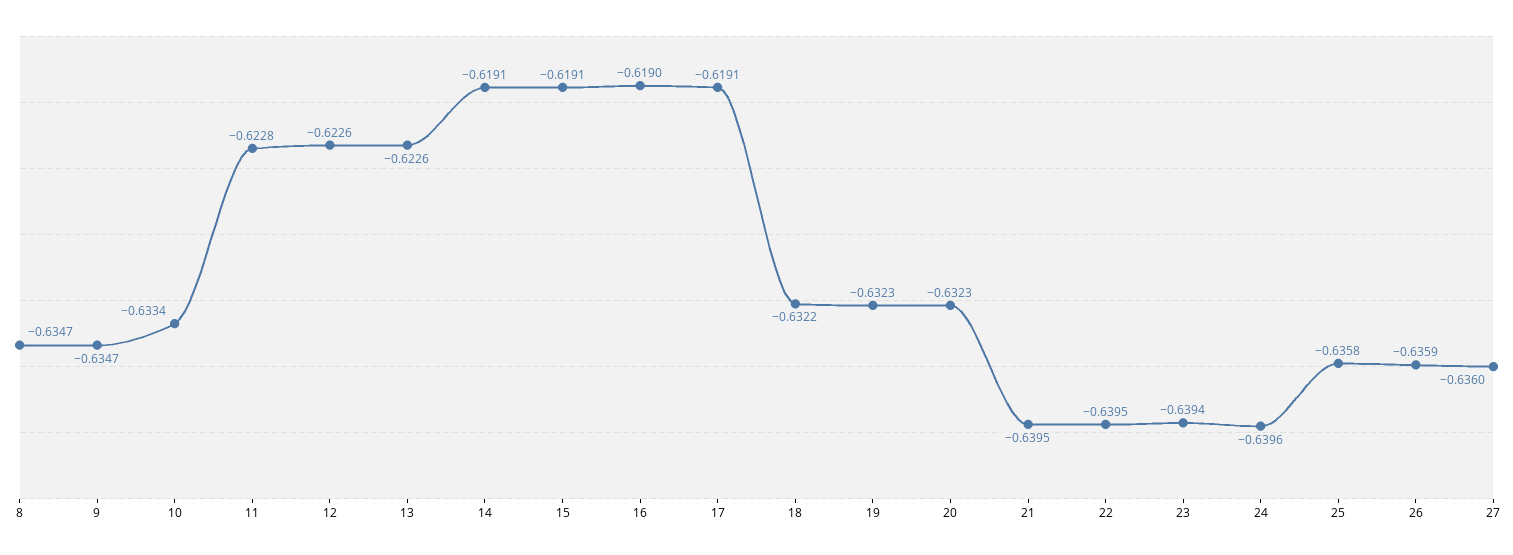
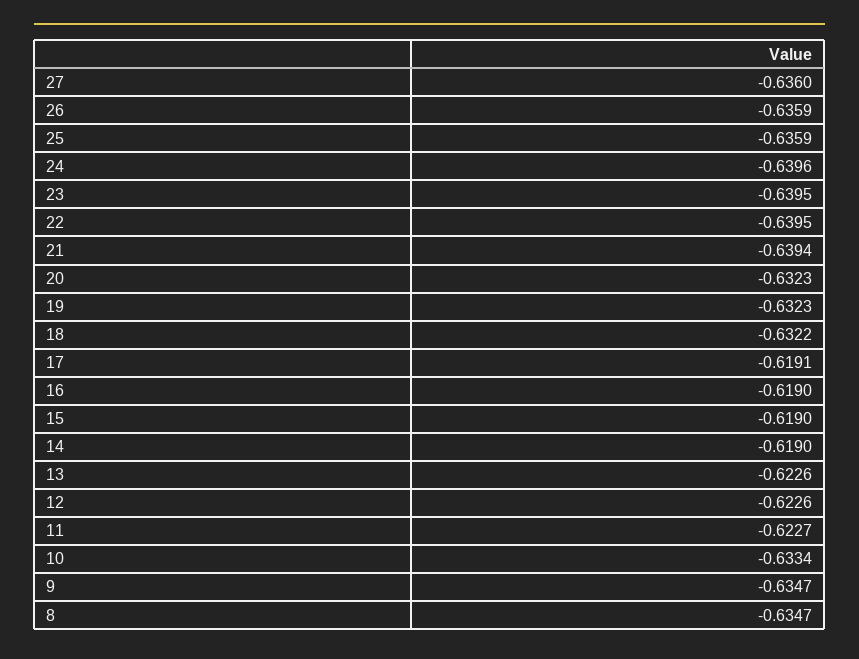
  {
    "8": -0.6347,
    "9": -0.6347,
    "10": -0.6334,
-   "11": -0.6228,
+   "11": -0.6227,
    "12": -0.6226,
    "13": -0.6226,
-   "14": -0.6191,
+   "14": -0.619,
-   "15": -0.6191,
+   "15": -0.619,
    "16": -0.619,
    "17": -0.6191,
    "18": -0.6322,
    "19": -0.6323,
    "20": -0.6323,
-   "21": -0.6395,
+   "21": -0.6394,
    "22": -0.6395,
-   "23": -0.6394,
+   "23": -0.6395,
    "24": -0.6396,
-   "25": -0.6358,
+   "25": -0.6359,
    "26": -0.6359,
    "27": -0.636
  }

